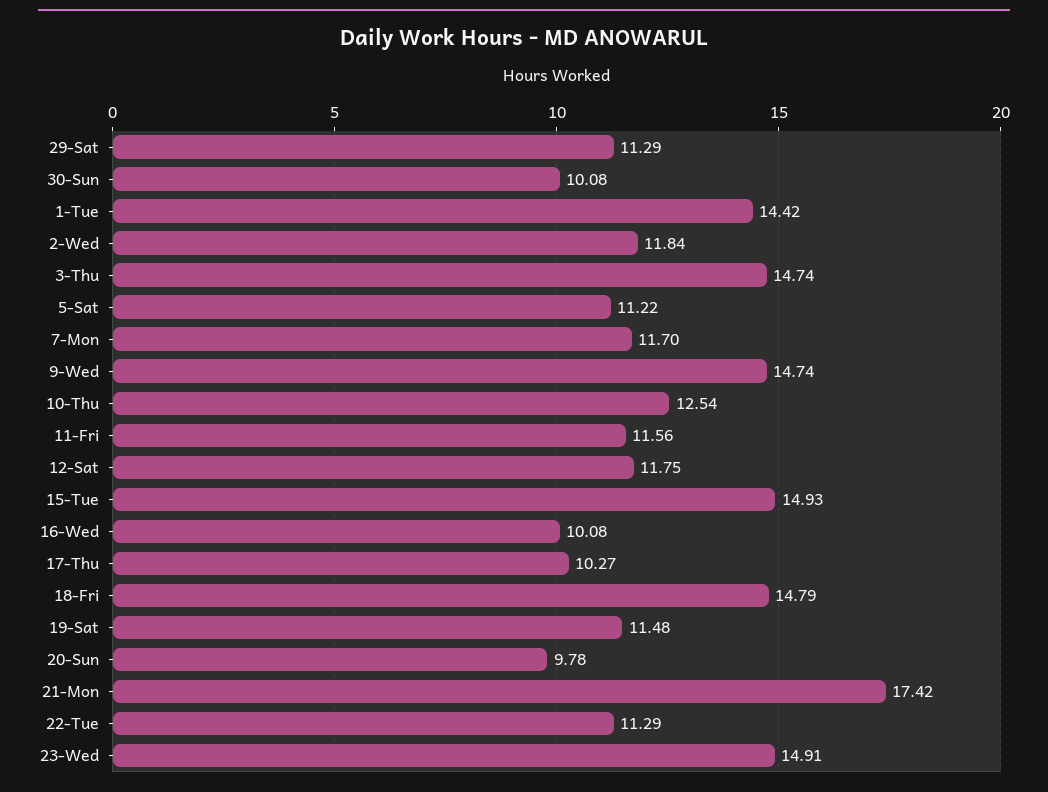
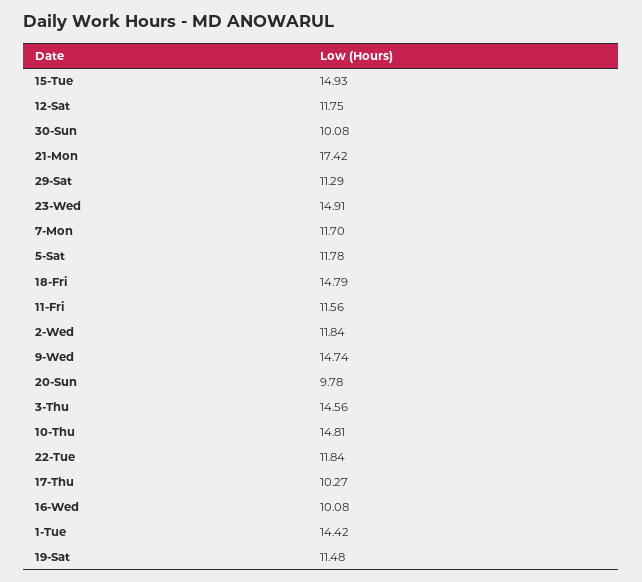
  {
    "29-Sat": 11.29,
    "30-Sun": 10.08,
    "1-Tue": 14.42,
    "2-Wed": 11.84,
-   "3-Thu": 14.74,
+   "3-Thu": 14.56,
-   "5-Sat": 11.22,
+   "5-Sat": 11.78,
    "7-Mon": 11.7,
    "9-Wed": 14.74,
-   "10-Thu": 12.54,
+   "10-Thu": 14.81,
    "11-Fri": 11.56,
    "12-Sat": 11.75,
    "15-Tue": 14.93,
    "16-Wed": 10.08,
    "17-Thu": 10.27,
    "18-Fri": 14.79,
    "19-Sat": 11.48,
    "20-Sun": 9.78,
    "21-Mon": 17.42,
-   "22-Tue": 11.29,
+   "22-Tue": 11.84,
    "23-Wed": 14.91
  }

